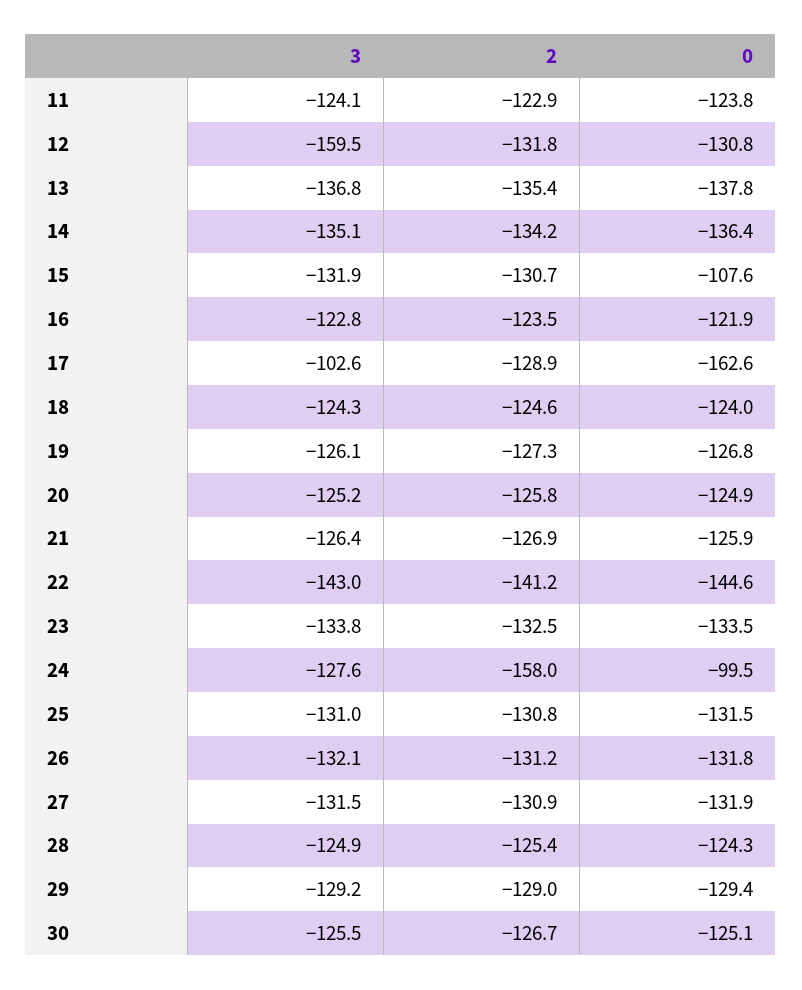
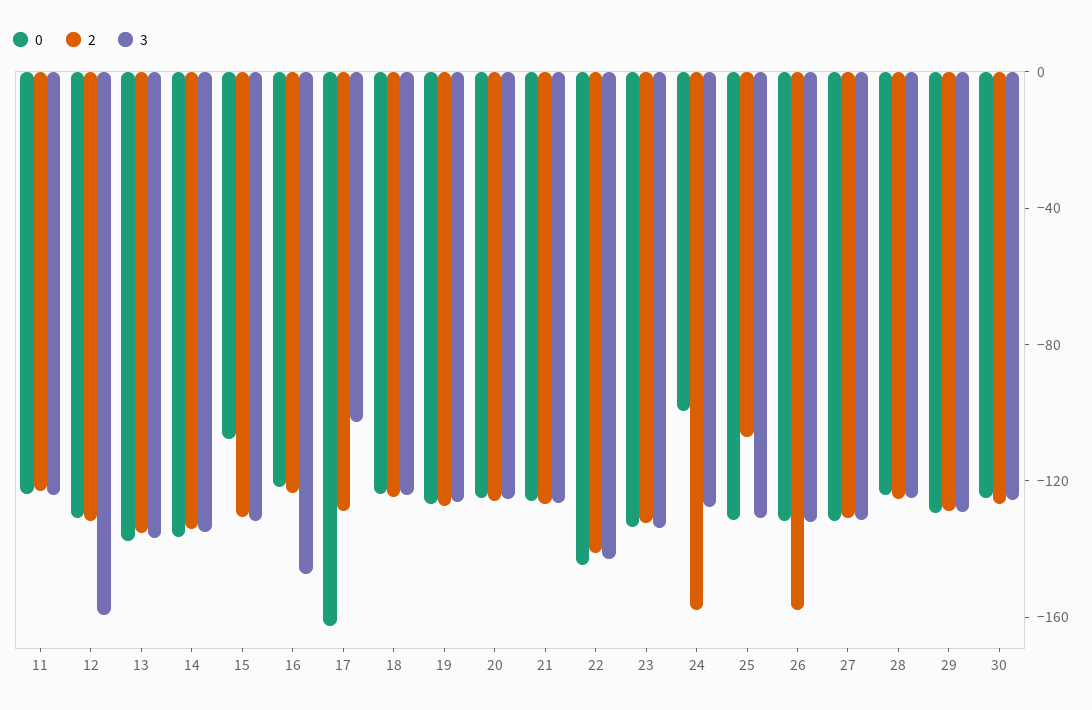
  {
    "3": {
      "11": -124.1,
      "12": -159.5,
      "13": -136.8,
      "14": -135.1,
      "15": -131.9,
-     "16": -122.8,
+     "16": -150,
      "17": -102.6,
      "18": -124.3,
      "19": -126.1,
      "20": -125.2,
      "21": -126.4,
      "22": -143,
      "23": -133.8,
      "24": -127.6,
      "25": -131,
      "26": -132.1,
      "27": -131.5,
      "28": -124.9,
      "29": -129.2,
      "30": -125.5
    },
    "2": {
      "11": -122.9,
      "12": -131.8,
      "13": -135.4,
      "14": -134.2,
      "15": -130.7,
      "16": -123.5,
      "17": -128.9,
      "18": -124.6,
      "19": -127.3,
      "20": -125.8,
      "21": -126.9,
      "22": -141.2,
      "23": -132.5,
      "24": -158,
-     "25": -130.8,
+     "25": -110,
-     "26": -131.2,
+     "26": -160,
      "27": -130.9,
      "28": -125.4,
      "29": -129,
      "30": -126.7
    },
    "0": {
      "11": -123.8,
      "12": -130.8,
      "13": -137.8,
      "14": -136.4,
      "15": -107.6,
      "16": -121.9,
      "17": -162.6,
      "18": -124,
      "19": -126.8,
      "20": -124.9,
      "21": -125.9,
      "22": -144.6,
      "23": -133.5,
      "24": -99.5,
      "25": -131.5,
      "26": -131.8,
      "27": -131.9,
      "28": -124.3,
      "29": -129.4,
      "30": -125.1
    }
  }

